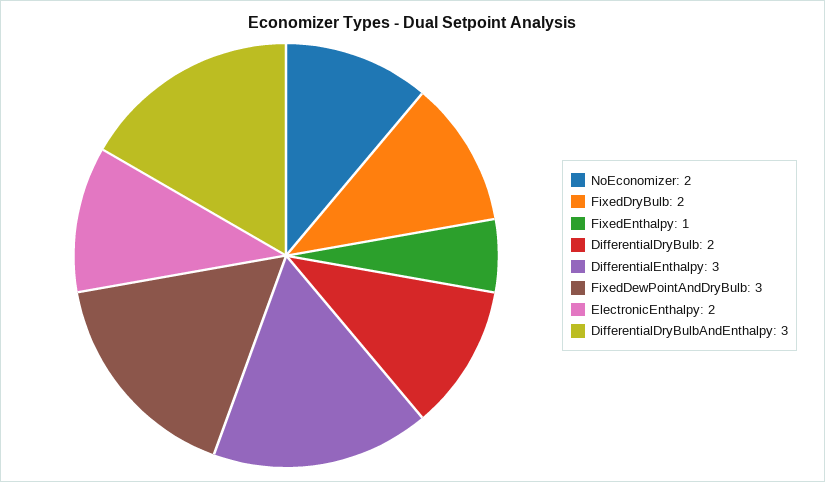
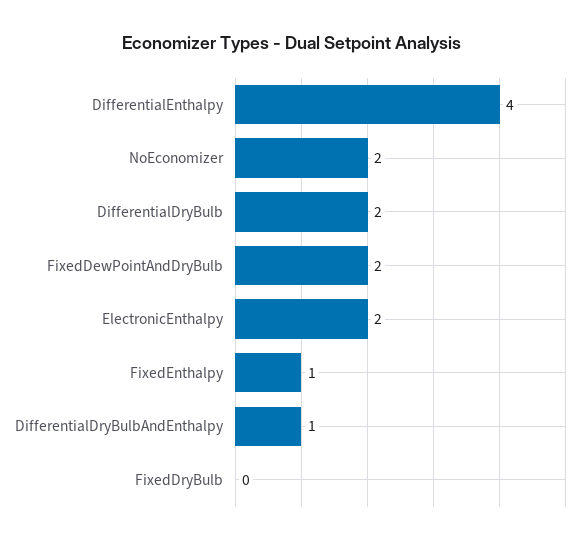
  {
    "NoEconomizer": 2,
-   "FixedDryBulb": 2,
+   "FixedDryBulb": 0,
    "FixedEnthalpy": 1,
    "DifferentialDryBulb": 2,
-   "DifferentialEnthalpy": 3,
+   "DifferentialEnthalpy": 4,
-   "FixedDewPointAndDryBulb": 3,
+   "FixedDewPointAndDryBulb": 2,
    "ElectronicEnthalpy": 2,
-   "DifferentialDryBulbAndEnthalpy": 3
+   "DifferentialDryBulbAndEnthalpy": 1
  }

